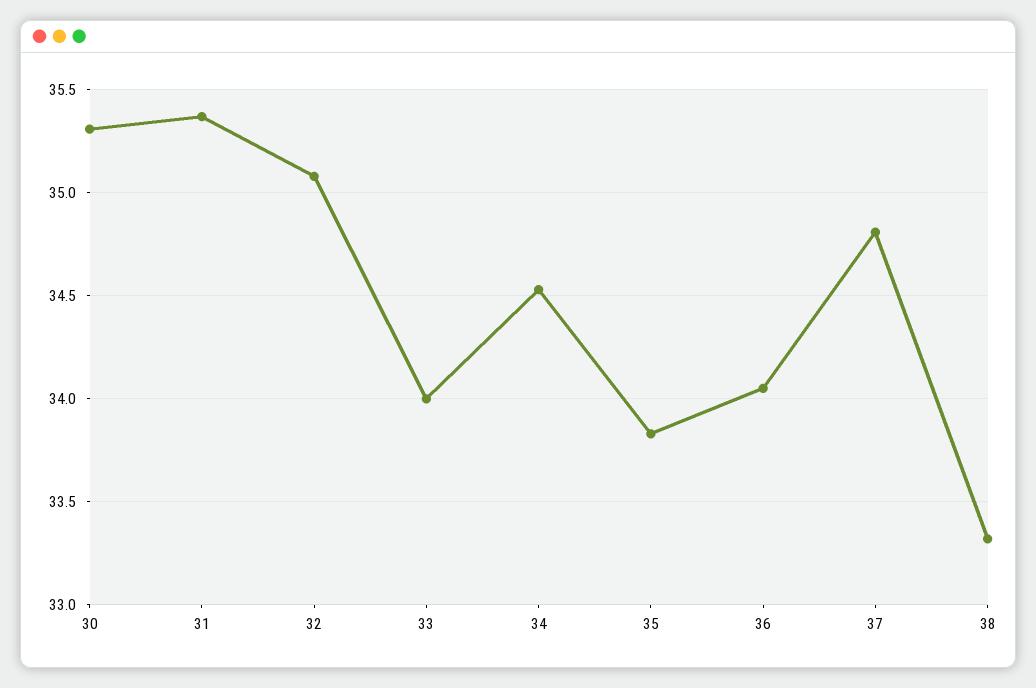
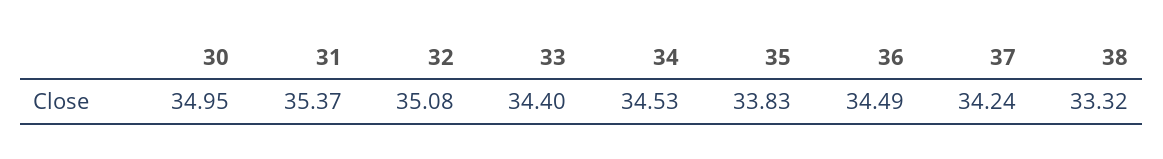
  {
-   "30": 35.3,
+   "30": 34.95,
    "31": 35.37,
    "32": 35.08,
-   "33": 34,
+   "33": 34.4,
    "34": 34.53,
    "35": 33.83,
-   "36": 34.05,
+   "36": 34.49,
-   "37": 34.8,
+   "37": 34.24,
    "38": 33.32
  }

